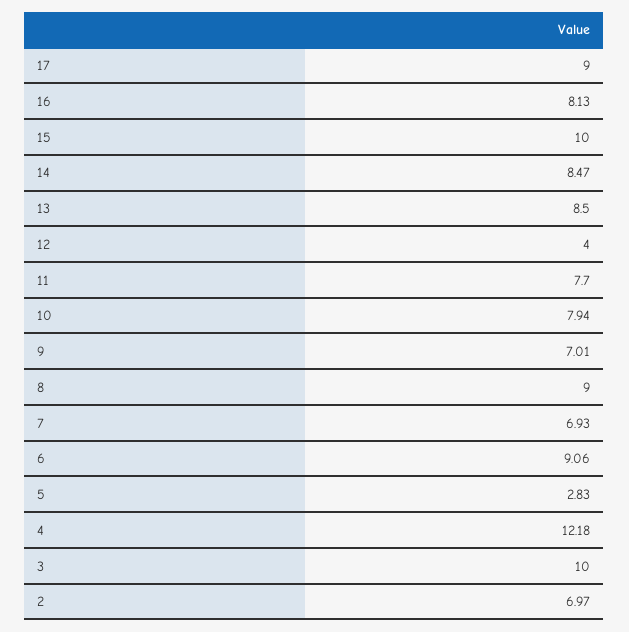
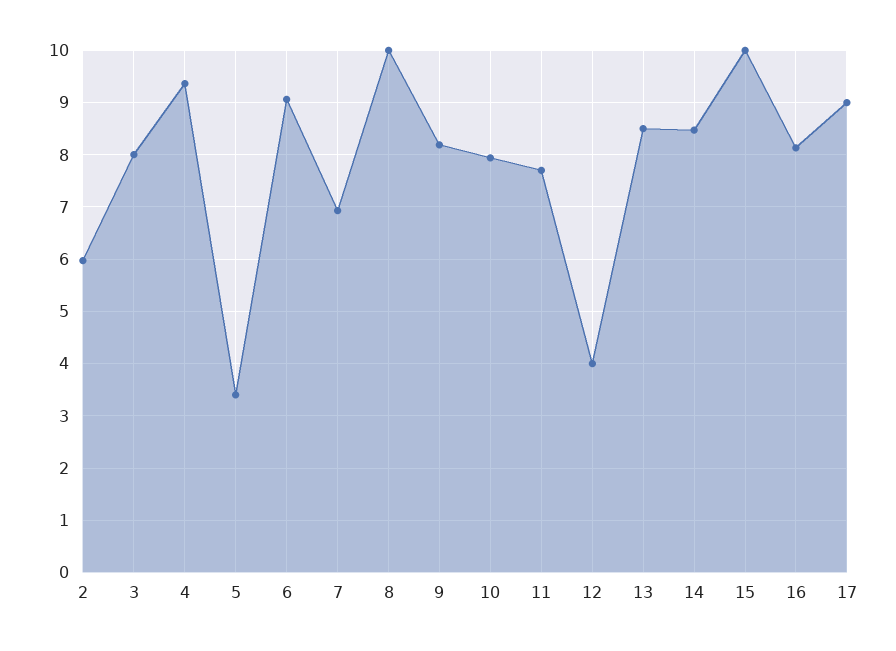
  {
    "17": 9,
    "16": 8.13,
    "15": 10,
    "14": 8.47,
    "13": 8.5,
    "12": 4,
    "11": 7.7,
    "10": 7.94,
-   "9": 7.01,
+   "9": 8.2,
-   "8": 9,
+   "8": 10,
    "7": 6.93,
    "6": 9.06,
-   "5": 2.83,
+   "5": 3.4,
-   "4": 12.18,
+   "4": 9.4,
-   "3": 10,
+   "3": 8,
-   "2": 6.97
+   "2": 6
  }

